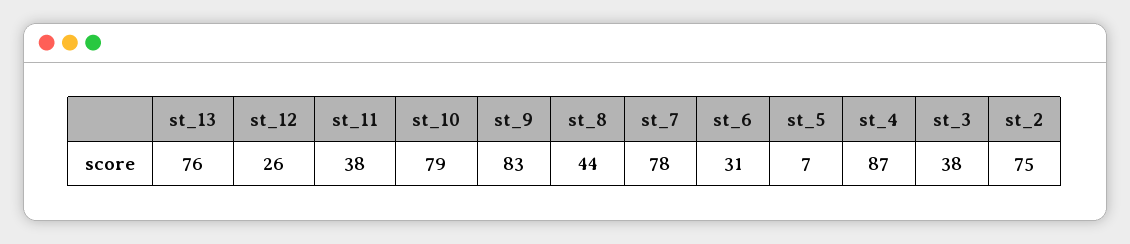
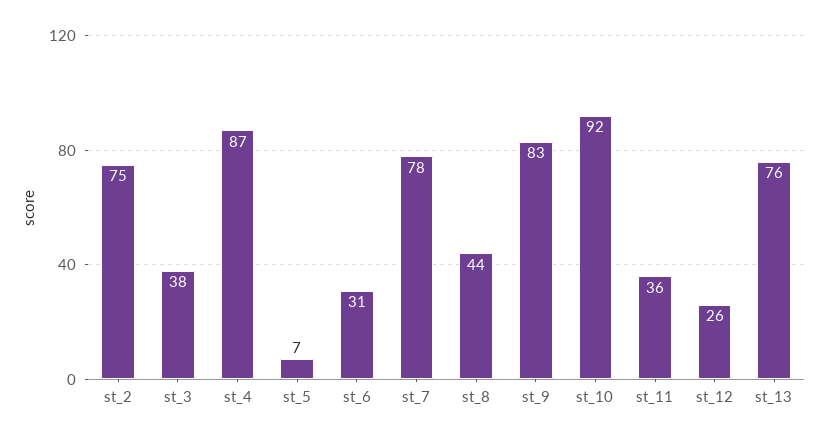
  {
    "st_13": 76,
    "st_12": 26,
-   "st_11": 38,
+   "st_11": 36,
-   "st_10": 79,
+   "st_10": 92,
    "st_9": 83,
    "st_8": 44,
    "st_7": 78,
    "st_6": 31,
    "st_5": 7,
    "st_4": 87,
    "st_3": 38,
    "st_2": 75
  }

